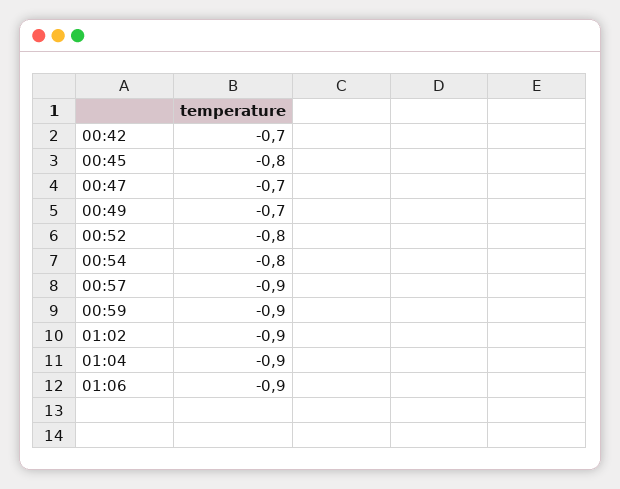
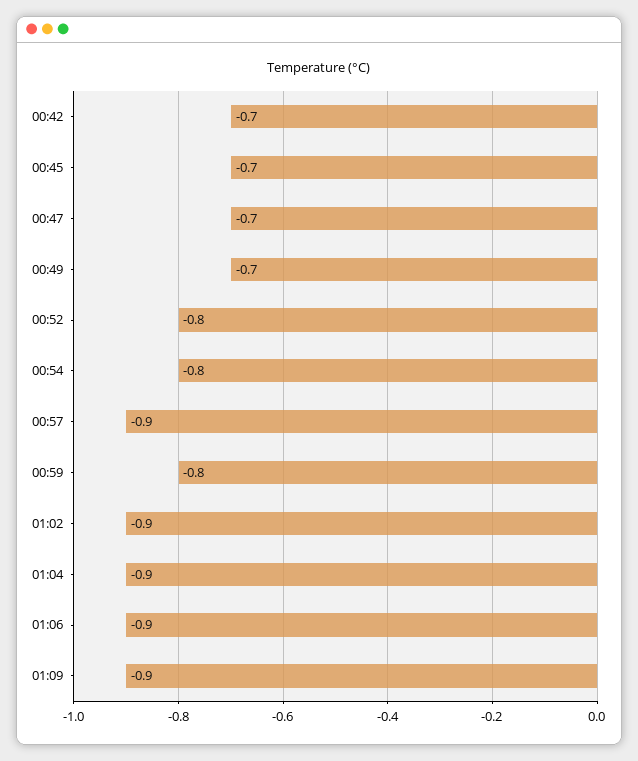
  {
    "00:42": -0.7,
-   "00:45": -0.8,
+   "00:45": -0.7,
    "00:47": -0.7,
    "00:49": -0.7,
    "00:52": -0.8,
    "00:54": -0.8,
    "00:57": -0.9,
-   "00:59": -0.9,
+   "00:59": -0.8,
    "01:02": -0.9,
    "01:04": -0.9,
-   "01:06": -0.9
+   "01:06": -0.9,
+   "01:09": -0.9
  }

